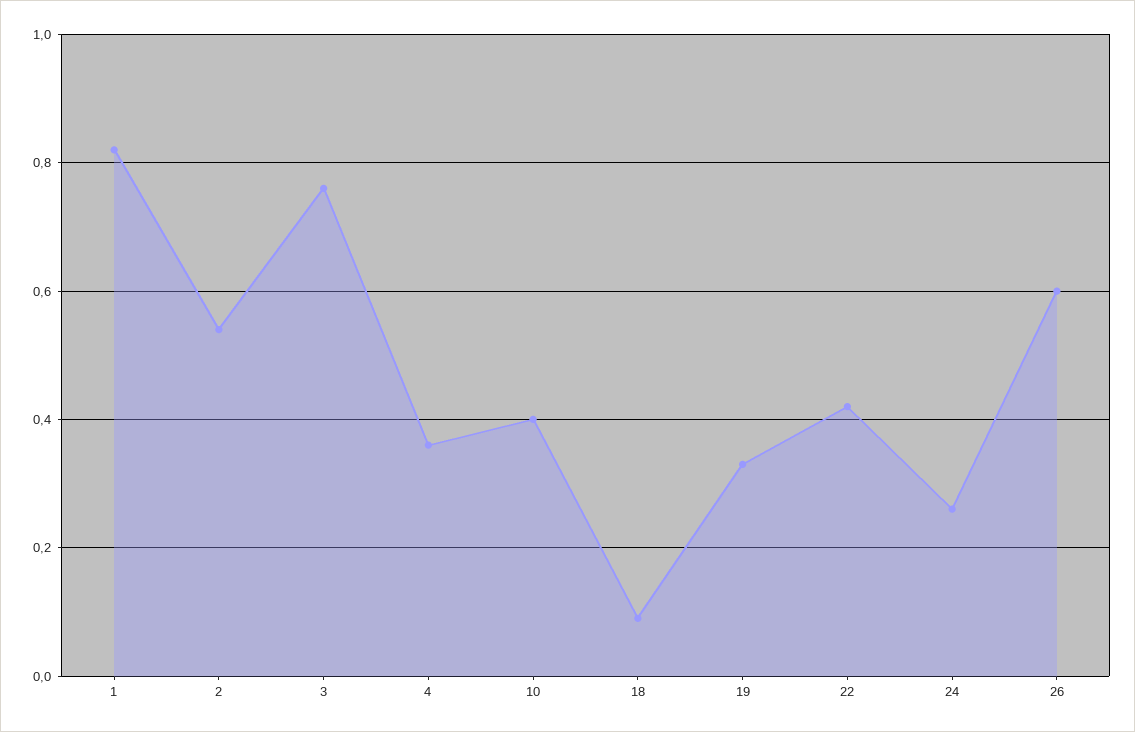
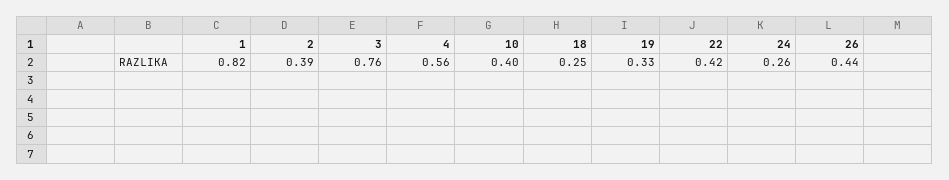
  {
    "1": 0.82,
-   "2": 0.55,
+   "2": 0.39,
    "3": 0.76,
-   "4": 0.35,
+   "4": 0.56,
    "10": 0.4,
-   "18": 0.1,
+   "18": 0.25,
    "19": 0.33,
    "22": 0.42,
    "24": 0.26,
-   "26": 0.6
+   "26": 0.44
  }

